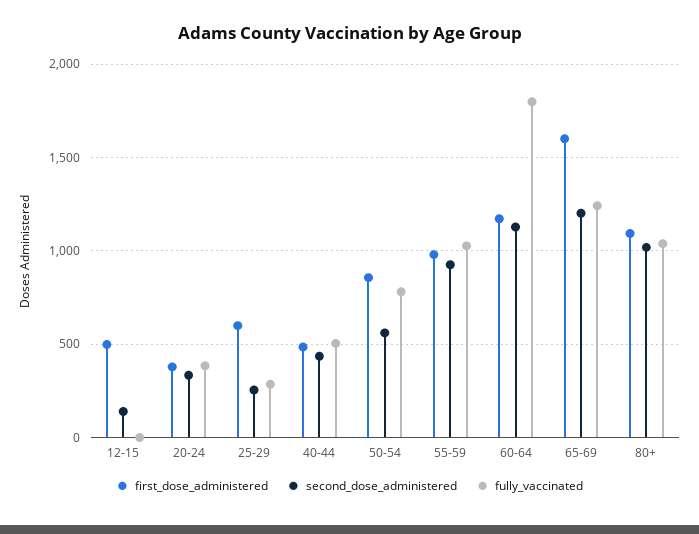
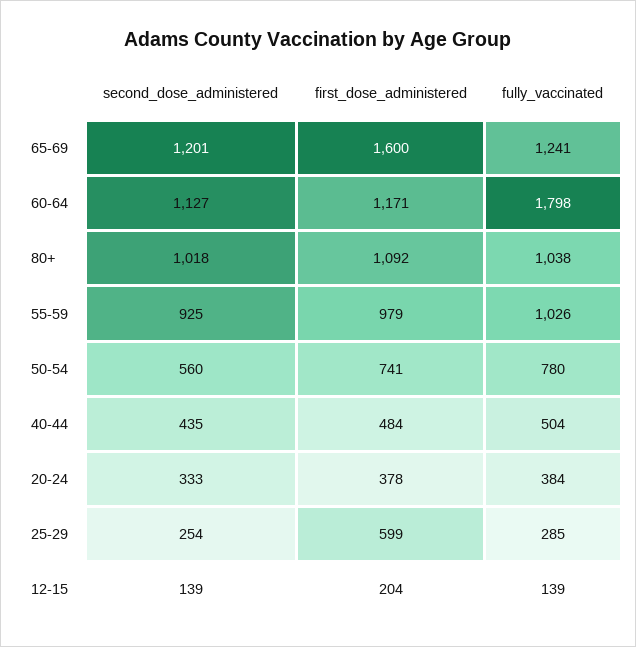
  {
    "first_dose_administered": {
-     "12-15": 500,
+     "12-15": 204,
      "20-24": 378,
      "25-29": 599,
      "40-44": 484,
-     "50-54": 850,
+     "50-54": 741,
      "55-59": 979,
      "60-64": 1171,
      "65-69": 1600,
      "80+": 1092
    },
    "second_dose_administered": {
      "12-15": 139,
      "20-24": 333,
      "25-29": 254,
      "40-44": 435,
      "50-54": 560,
      "55-59": 925,
      "60-64": 1127,
      "65-69": 1201,
      "80+": 1018
    },
    "fully_vaccinated": {
-     "12-15": 0,
+     "12-15": 139,
      "20-24": 384,
      "25-29": 285,
      "40-44": 504,
      "50-54": 780,
      "55-59": 1026,
      "60-64": 1798,
      "65-69": 1241,
      "80+": 1038
    }
  }

